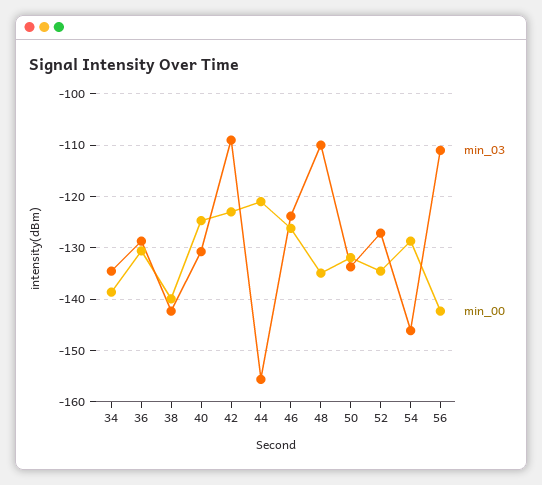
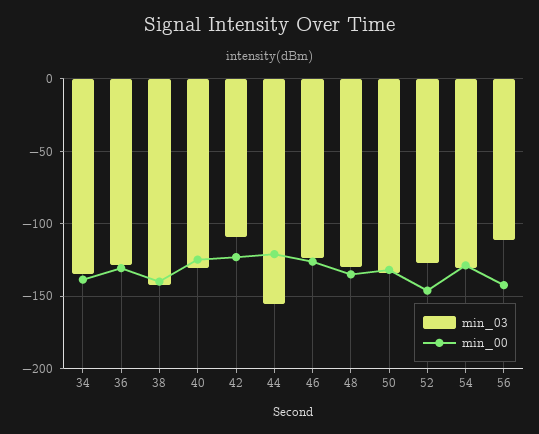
  {
    "min_03": {
      "34": -134,
      "36": -128,
      "38": -142,
      "40": -130,
      "42": -110,
      "44": -156,
      "46": -124,
-     "48": -110,
+     "48": -130,
      "50": -134,
      "52": -128,
-     "54": -146,
+     "54": -130,
      "56": -112
    },
    "min_00": {
      "34": -138,
      "36": -130,
      "38": -140,
      "40": -124,
      "42": -124,
      "44": -122,
      "46": -126,
      "48": -134,
      "50": -132,
-     "52": -134,
+     "52": -145,
      "54": -128,
      "56": -142
    }
  }

